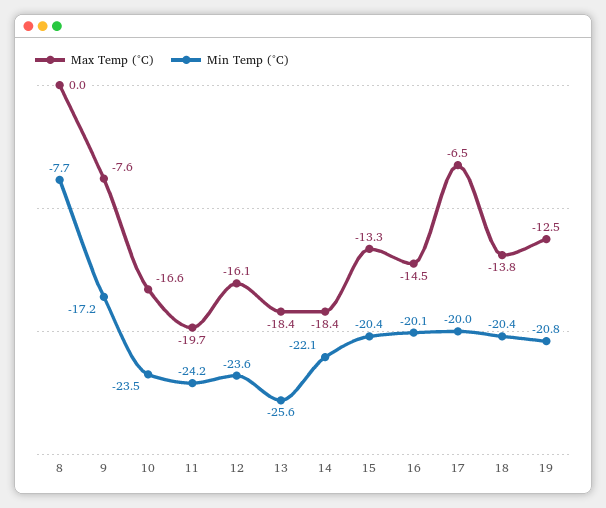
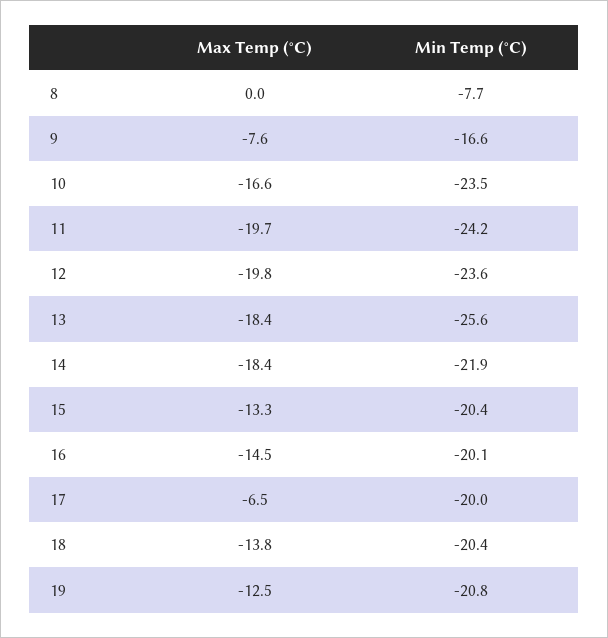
  {
    "Max Temp (°C)": {
      "8": 0,
      "9": -7.6,
      "10": -16.6,
      "11": -19.7,
-     "12": -16.1,
+     "12": -19.8,
      "13": -18.4,
      "14": -18.4,
      "15": -13.3,
      "16": -14.5,
      "17": -6.5,
      "18": -13.8,
      "19": -12.5
    },
    "Min Temp (°C)": {
      "8": -7.7,
-     "9": -17.2,
+     "9": -16.6,
      "10": -23.5,
      "11": -24.2,
      "12": -23.6,
      "13": -25.6,
-     "14": -22.1,
+     "14": -21.9,
      "15": -20.4,
      "16": -20.1,
      "17": -20,
      "18": -20.4,
      "19": -20.8
    }
  }

